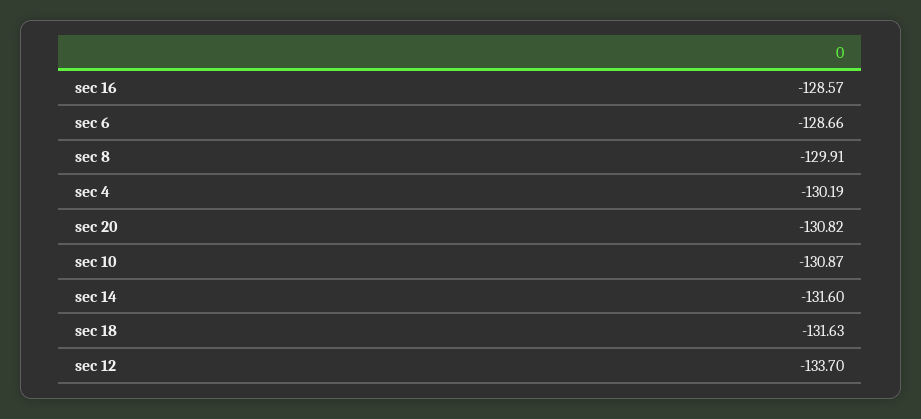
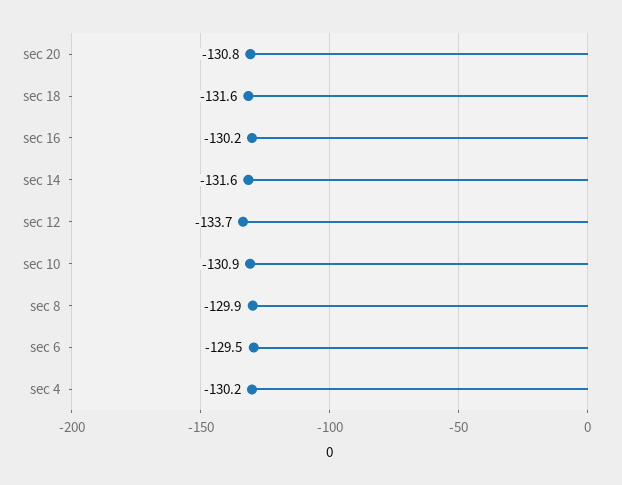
  {
-   "sec 16": -128.57,
+   "sec 16": -130.2,
-   "sec 6": -128.66,
+   "sec 6": -129.5,
    "sec 8": -129.91,
    "sec 4": -130.19,
    "sec 20": -130.82,
    "sec 10": -130.87,
    "sec 14": -131.6,
    "sec 18": -131.63,
    "sec 12": -133.7
  }

